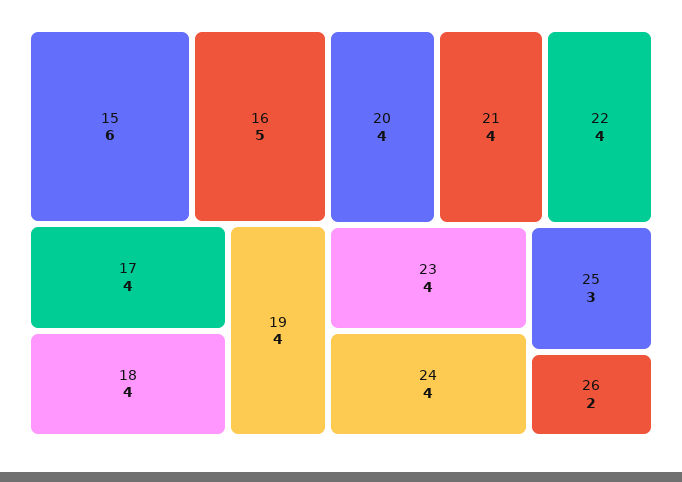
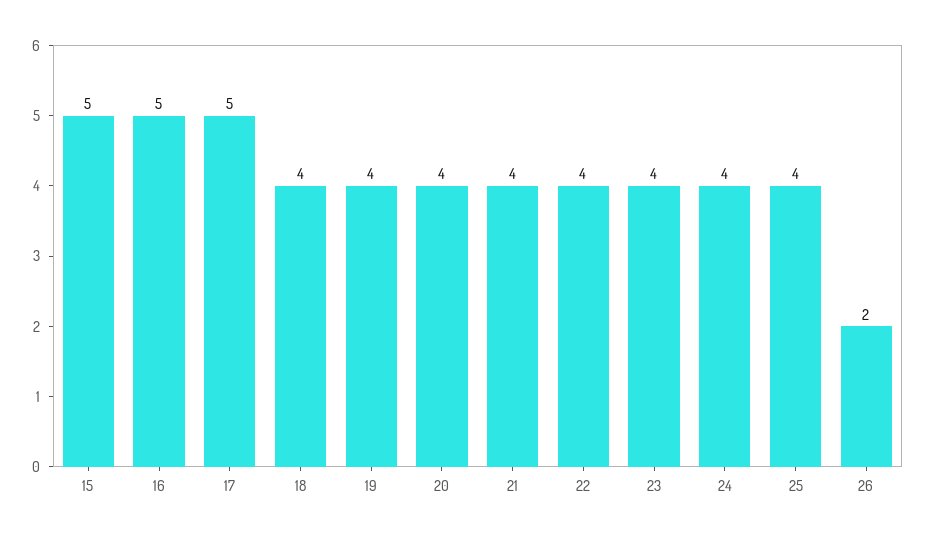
  {
-   "15": 6,
+   "15": 5,
    "16": 5,
-   "17": 4,
+   "17": 5,
    "18": 4,
    "19": 4,
    "20": 4,
    "21": 4,
    "22": 4,
    "23": 4,
    "24": 4,
-   "25": 3,
+   "25": 4,
    "26": 2
  }

